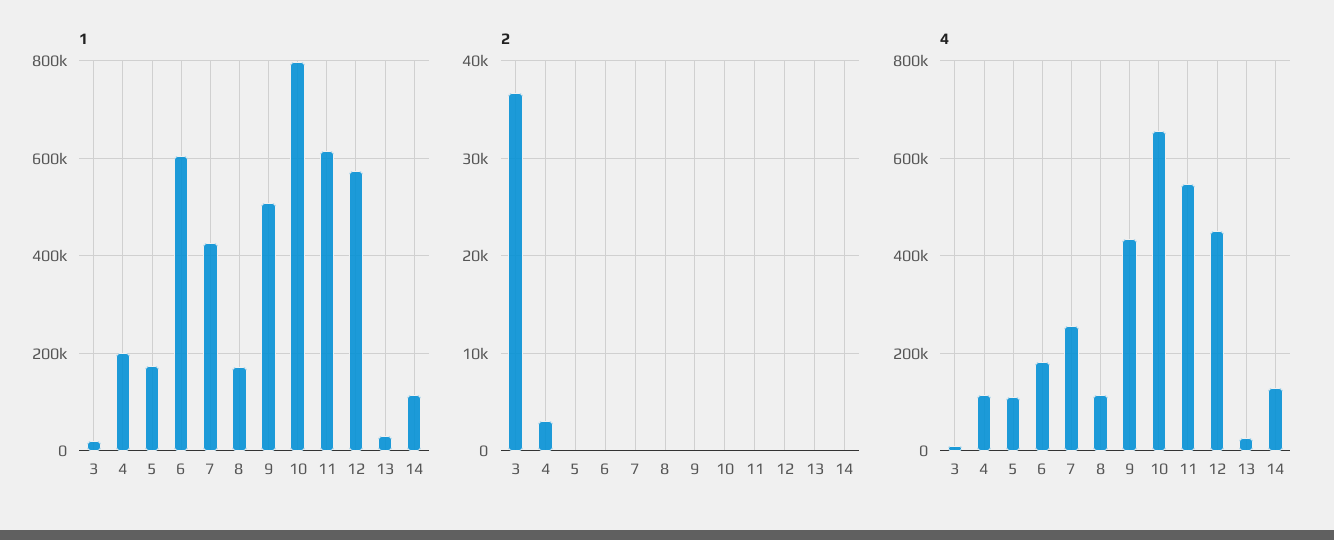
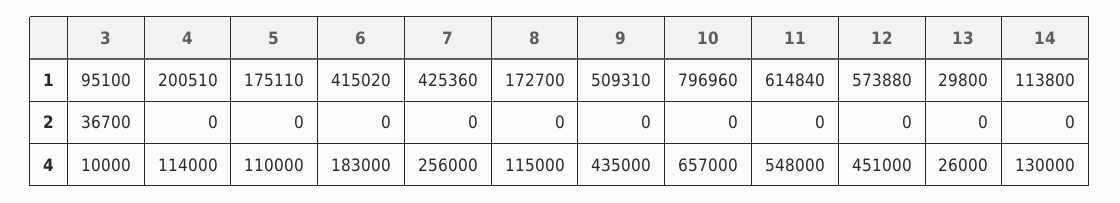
  {
    "1": {
-     "3": 20000,
+     "3": 95100,
      "4": 200510,
      "5": 175110,
-     "6": 600000,
+     "6": 415020,
      "7": 425360,
      "8": 172700,
      "9": 509310,
      "10": 796960,
      "11": 614840,
      "12": 573880,
      "13": 29800,
      "14": 113800
    },
    "2": {
      "3": 36700,
-     "4": 3000,
+     "4": 0,
      "5": 0,
      "6": 0,
      "7": 0,
      "8": 0,
      "9": 0,
      "10": 0,
      "11": 0,
      "12": 0,
      "13": 0,
      "14": 0
    },
    "4": {
      "3": 10000,
      "4": 114000,
      "5": 110000,
      "6": 183000,
      "7": 256000,
      "8": 115000,
      "9": 435000,
      "10": 657000,
      "11": 548000,
      "12": 451000,
      "13": 26000,
      "14": 130000
    }
  }

